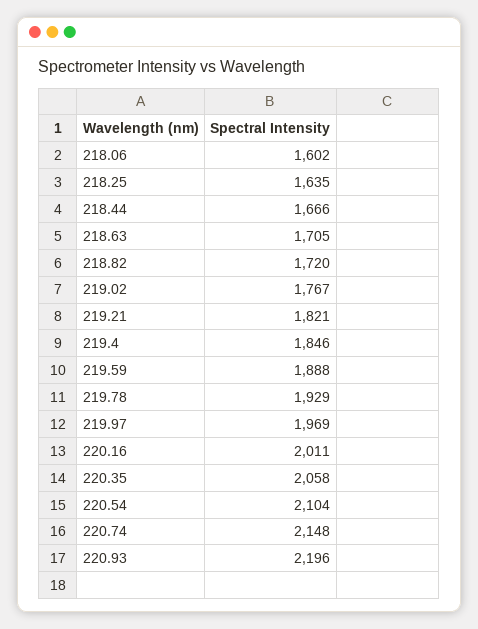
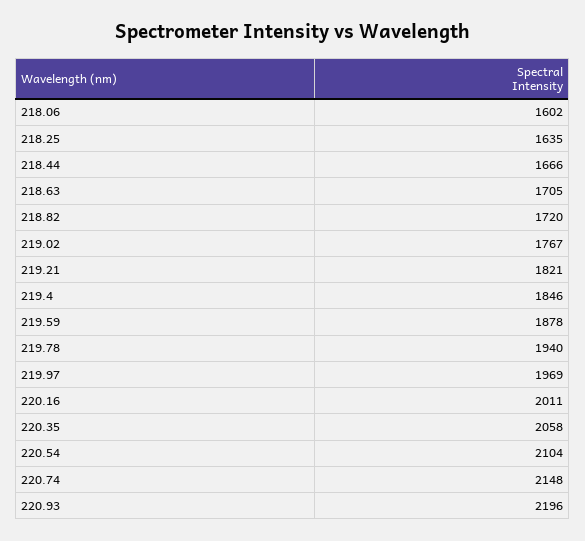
  {
    "218.06": 1602,
    "218.25": 1635,
    "218.44": 1666,
    "218.63": 1705,
    "218.82": 1720,
    "219.02": 1767,
    "219.21": 1821,
    "219.4": 1846,
-   "219.59": 1888,
+   "219.59": 1878,
-   "219.78": 1929,
+   "219.78": 1940,
    "219.97": 1969,
    "220.16": 2011,
    "220.35": 2058,
    "220.54": 2104,
    "220.74": 2148,
    "220.93": 2196
  }

